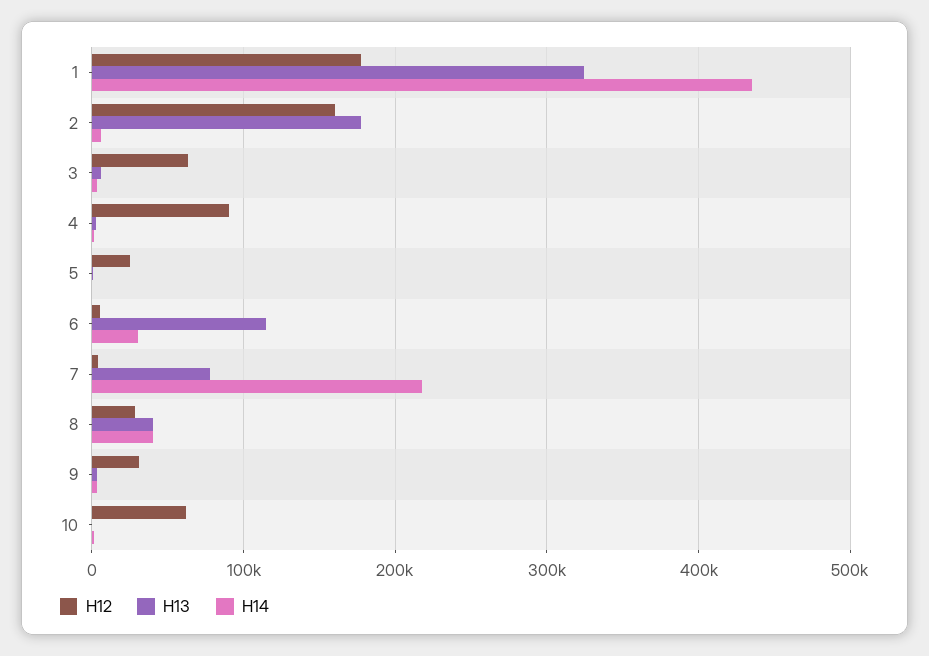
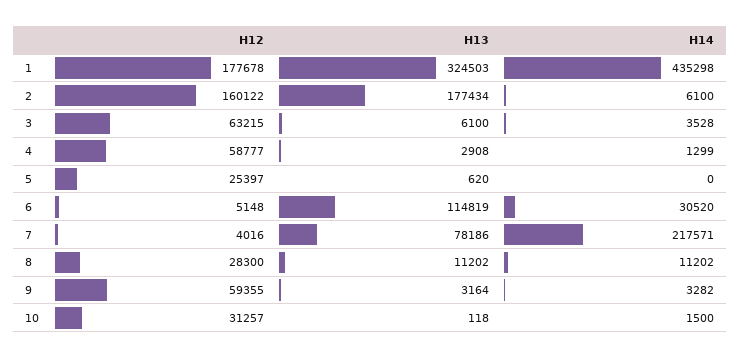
  {
    "H12": {
      "1": 177678,
      "2": 160122,
      "3": 63215,
-     "4": 90000,
+     "4": 58777,
      "5": 25397,
      "6": 5148,
      "7": 4016,
      "8": 28300,
-     "9": 30000,
+     "9": 59355,
-     "10": 60000
+     "10": 31257
    },
    "H13": {
      "1": 324503,
      "2": 177434,
      "3": 6100,
      "4": 2908,
      "5": 620,
      "6": 114819,
      "7": 78186,
-     "8": 40000,
+     "8": 11202,
      "9": 3164,
      "10": 118
    },
    "H14": {
      "1": 435298,
      "2": 6100,
      "3": 3528,
      "4": 1299,
      "5": 0,
      "6": 30520,
      "7": 217571,
-     "8": 40000,
+     "8": 11202,
      "9": 3282,
      "10": 1500
    }
  }

